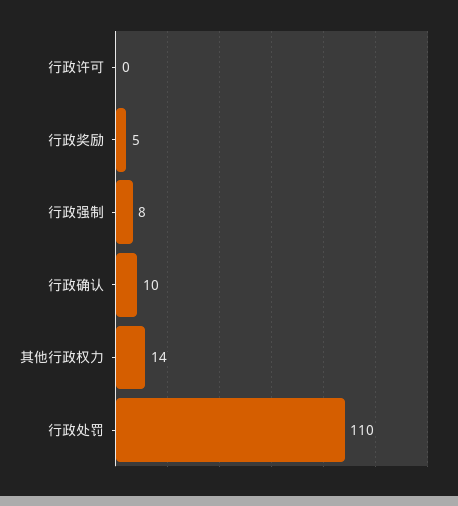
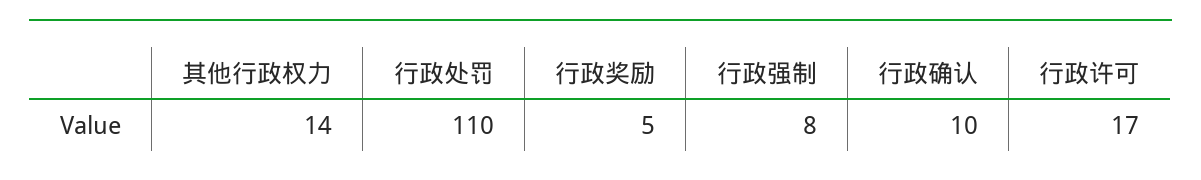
  {
-   "行政许可": 0,
+   "行政许可": 17,
    "行政奖励": 5,
    "行政强制": 8,
    "行政确认": 10,
    "其他行政权力": 14,
    "行政处罚": 110
  }

